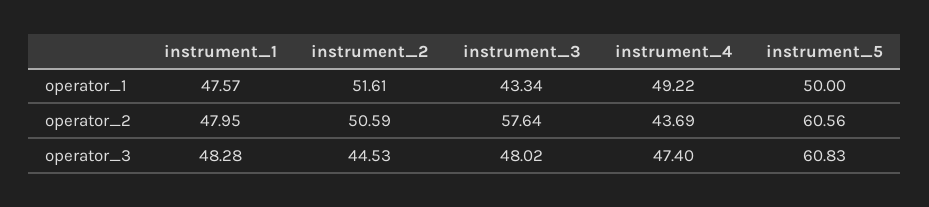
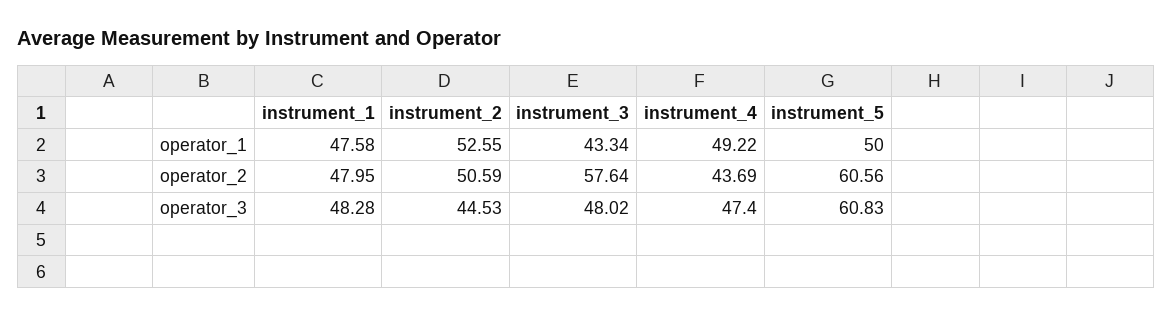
  {
    "instrument_1": {
-     "operator_1": 47.57,
+     "operator_1": 47.58,
      "operator_2": 47.95,
      "operator_3": 48.28
    },
    "instrument_2": {
-     "operator_1": 51.61,
+     "operator_1": 52.55,
      "operator_2": 50.59,
      "operator_3": 44.53
    },
    "instrument_3": {
      "operator_1": 43.34,
      "operator_2": 57.64,
      "operator_3": 48.02
    },
    "instrument_4": {
      "operator_1": 49.22,
      "operator_2": 43.69,
      "operator_3": 47.4
    },
    "instrument_5": {
      "operator_1": 50,
      "operator_2": 60.56,
      "operator_3": 60.83
    }
  }

